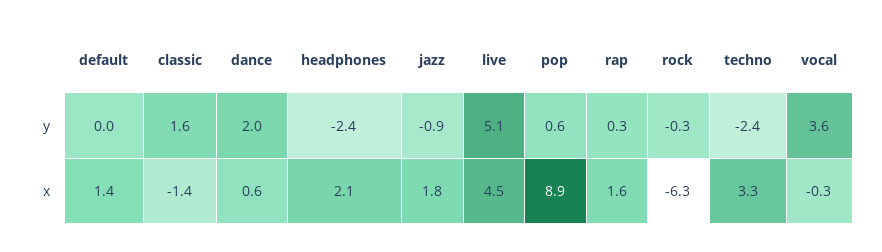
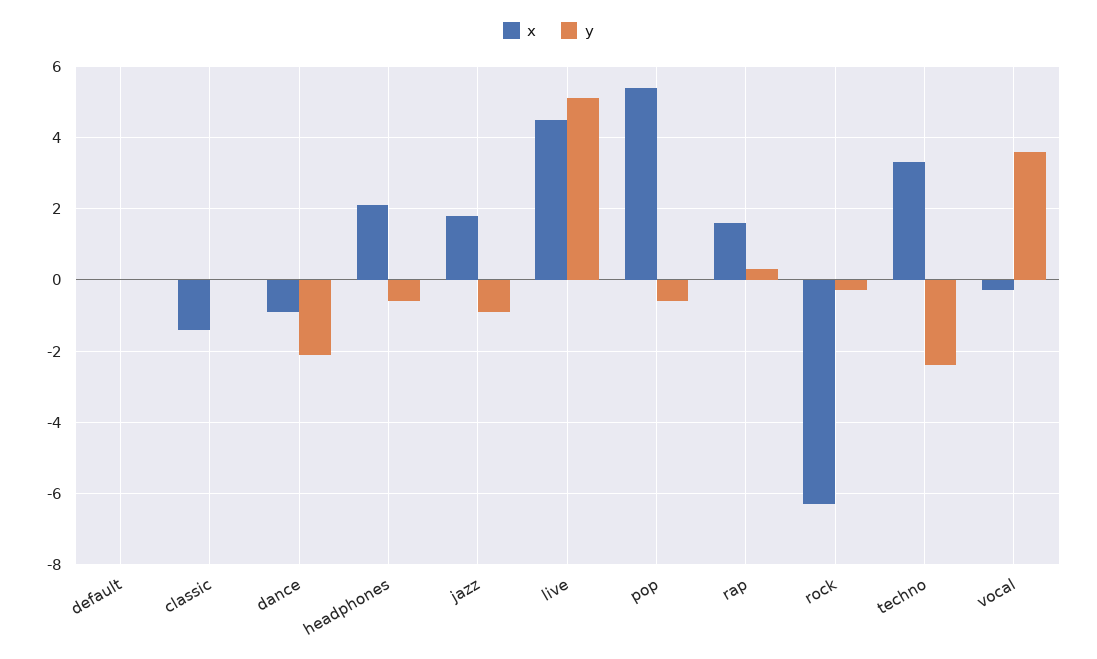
  {
    "y": {
      "default": 0,
-     "classic": 1.6,
+     "classic": 0,
-     "dance": 2,
+     "dance": -2,
-     "headphones": -2.4,
+     "headphones": -0.5,
      "jazz": -0.9,
      "live": 5.1,
-     "pop": 0.6,
+     "pop": -0.5,
      "rap": 0.3,
      "rock": -0.3,
      "techno": -2.4,
      "vocal": 3.6
    },
    "x": {
-     "default": 1.4,
+     "default": 0,
      "classic": -1.4,
-     "dance": 0.6,
+     "dance": -1,
      "headphones": 2.1,
      "jazz": 1.8,
      "live": 4.5,
-     "pop": 8.9,
+     "pop": 5.5,
      "rap": 1.6,
      "rock": -6.3,
      "techno": 3.3,
      "vocal": -0.3
    }
  }

